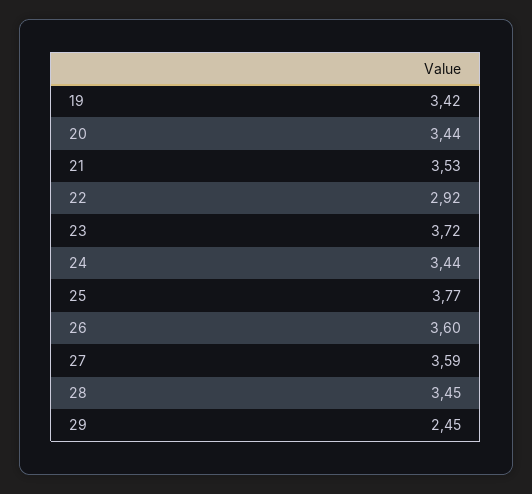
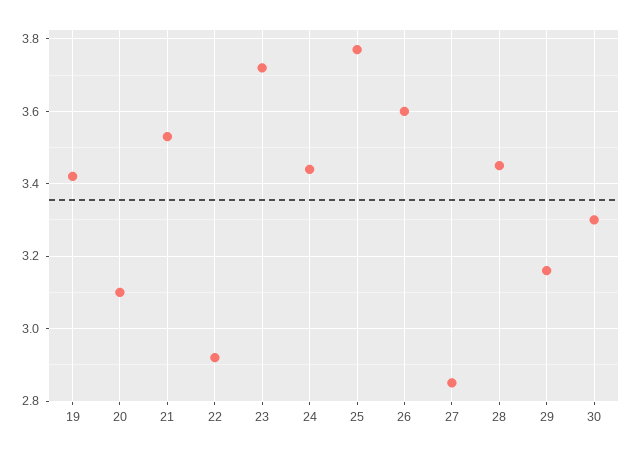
  {
    "19": 3.42,
-   "20": 3.44,
+   "20": 3.1,
    "21": 3.53,
    "22": 2.92,
    "23": 3.72,
    "24": 3.44,
    "25": 3.77,
    "26": 3.6,
-   "27": 3.59,
+   "27": 2.85,
    "28": 3.45,
-   "29": 2.45
+   "29": 3.15,
+   "30": 3.3
  }

